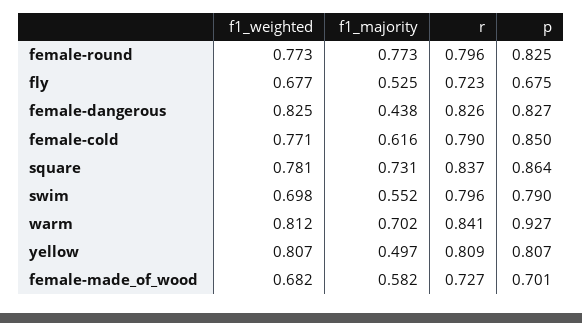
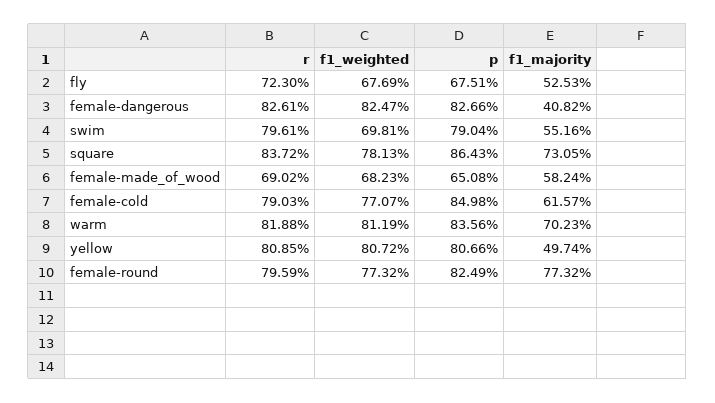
  {
    "f1_weighted": {
      "female-round": 0.7732,
      "fly": 0.6769,
      "female-dangerous": 0.8247,
      "female-cold": 0.7707,
      "square": 0.7813,
      "swim": 0.6981,
      "warm": 0.8119,
      "yellow": 0.8072,
      "female-made_of_wood": 0.6823
    },
    "f1_majority": {
      "female-round": 0.7732,
      "fly": 0.5253,
-     "female-dangerous": 0.438,
+     "female-dangerous": 0.4082,
      "female-cold": 0.6157,
      "square": 0.7305,
      "swim": 0.5516,
      "warm": 0.7023,
      "yellow": 0.4974,
      "female-made_of_wood": 0.5824
    },
    "r": {
      "female-round": 0.7959,
      "fly": 0.723,
      "female-dangerous": 0.8261,
      "female-cold": 0.7903,
      "square": 0.8372,
      "swim": 0.7961,
-     "warm": 0.841,
+     "warm": 0.8188,
      "yellow": 0.8085,
-     "female-made_of_wood": 0.727
+     "female-made_of_wood": 0.6902
    },
    "p": {
      "female-round": 0.8249,
      "fly": 0.6751,
      "female-dangerous": 0.8266,
      "female-cold": 0.8498,
      "square": 0.8643,
      "swim": 0.7904,
-     "warm": 0.927,
+     "warm": 0.8356,
      "yellow": 0.8066,
-     "female-made_of_wood": 0.701
+     "female-made_of_wood": 0.6508
    }
  }

